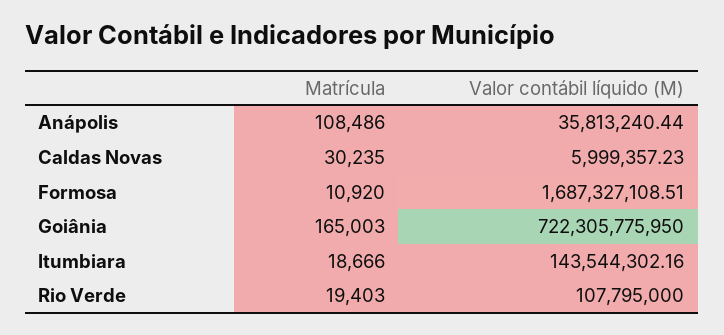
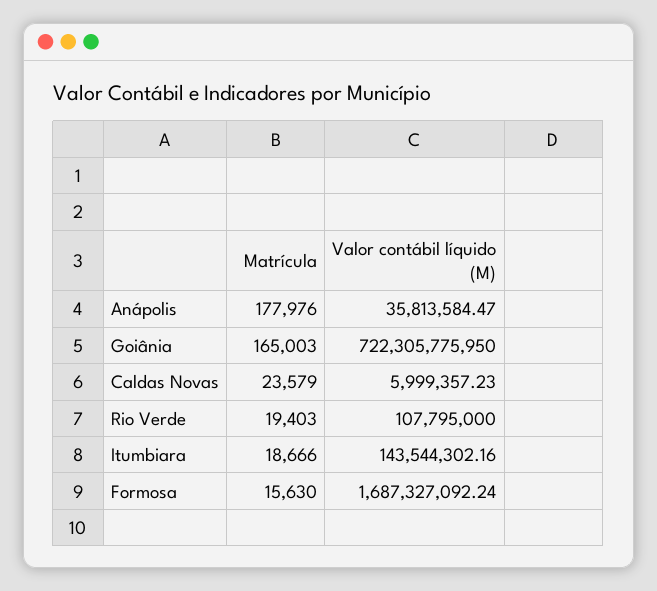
  {
    "Matrícula": {
-     "Anápolis": 108486,
+     "Anápolis": 177976,
-     "Caldas Novas": 30235,
+     "Caldas Novas": 23579,
-     "Formosa": 10920,
+     "Formosa": 15630,
      "Goiânia": 165003,
      "Itumbiara": 18666,
      "Rio Verde": 19403
    },
    "Valor contábil líquido (M)": {
-     "Anápolis": 35813240.44,
+     "Anápolis": 35813584.47,
      "Caldas Novas": 5999357.23,
-     "Formosa": 1687327108.51,
+     "Formosa": 1687327092.24,
      "Goiânia": 722305775950,
      "Itumbiara": 143544302.16,
      "Rio Verde": 107795000
    }
  }

